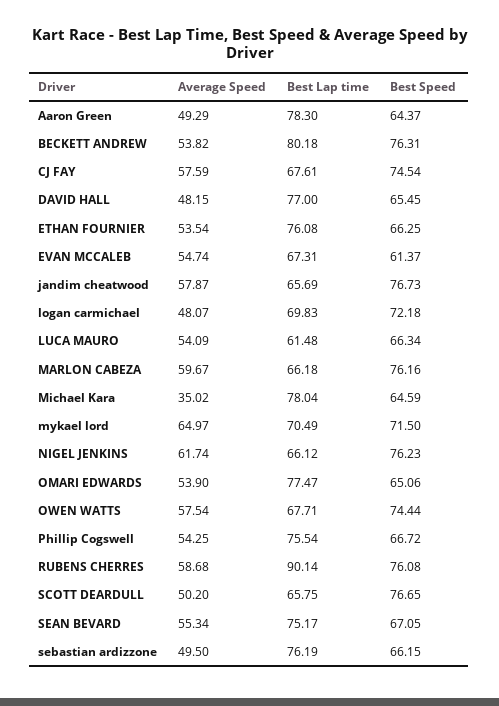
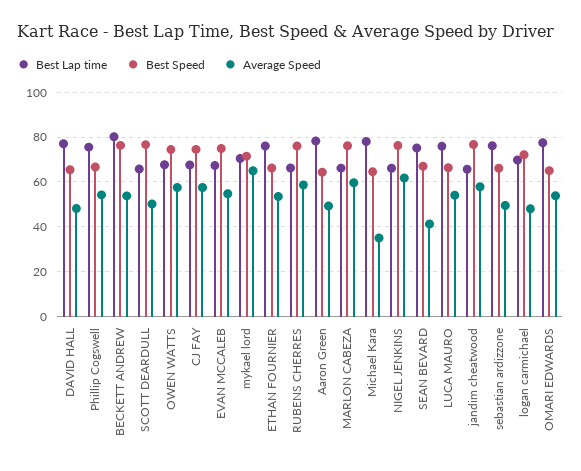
  {
    "Average Speed": {
      "Aaron Green": 49.29,
      "BECKETT ANDREW": 53.82,
      "CJ FAY": 57.59,
      "DAVID HALL": 48.15,
      "ETHAN FOURNIER": 53.54,
      "EVAN MCCALEB": 54.74,
      "jandim cheatwood": 57.87,
      "logan carmichael": 48.07,
      "LUCA MAURO": 54.09,
      "MARLON CABEZA": 59.67,
      "Michael Kara": 35.02,
      "mykael lord": 64.97,
      "NIGEL JENKINS": 61.74,
      "OMARI EDWARDS": 53.9,
      "OWEN WATTS": 57.54,
      "Phillip Cogswell": 54.25,
      "RUBENS CHERRES": 58.68,
      "SCOTT DEARDULL": 50.2,
-     "SEAN BEVARD": 55.34,
+     "SEAN BEVARD": 40,
      "sebastian ardizzone": 49.5
    },
    "Best Lap time": {
      "Aaron Green": 78.3,
      "BECKETT ANDREW": 80.18,
      "CJ FAY": 67.61,
      "DAVID HALL": 77,
      "ETHAN FOURNIER": 76.08,
      "EVAN MCCALEB": 67.31,
      "jandim cheatwood": 65.69,
      "logan carmichael": 69.83,
-     "LUCA MAURO": 61.48,
+     "LUCA MAURO": 75,
      "MARLON CABEZA": 66.18,
      "Michael Kara": 78.04,
      "mykael lord": 70.49,
      "NIGEL JENKINS": 66.12,
      "OMARI EDWARDS": 77.47,
      "OWEN WATTS": 67.71,
      "Phillip Cogswell": 75.54,
-     "RUBENS CHERRES": 90.14,
+     "RUBENS CHERRES": 65,
      "SCOTT DEARDULL": 65.75,
      "SEAN BEVARD": 75.17,
      "sebastian ardizzone": 76.19
    },
    "Best Speed": {
      "Aaron Green": 64.37,
      "BECKETT ANDREW": 76.31,
      "CJ FAY": 74.54,
      "DAVID HALL": 65.45,
      "ETHAN FOURNIER": 66.25,
-     "EVAN MCCALEB": 61.37,
+     "EVAN MCCALEB": 75,
      "jandim cheatwood": 76.73,
      "logan carmichael": 72.18,
      "LUCA MAURO": 66.34,
      "MARLON CABEZA": 76.16,
      "Michael Kara": 64.59,
      "mykael lord": 71.5,
      "NIGEL JENKINS": 76.23,
      "OMARI EDWARDS": 65.06,
      "OWEN WATTS": 74.44,
      "Phillip Cogswell": 66.72,
      "RUBENS CHERRES": 76.08,
      "SCOTT DEARDULL": 76.65,
      "SEAN BEVARD": 67.05,
      "sebastian ardizzone": 66.15
    }
  }

